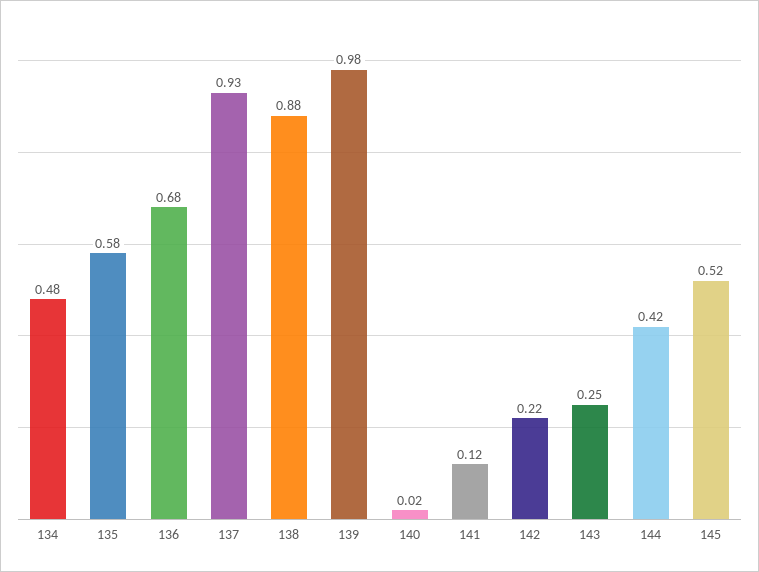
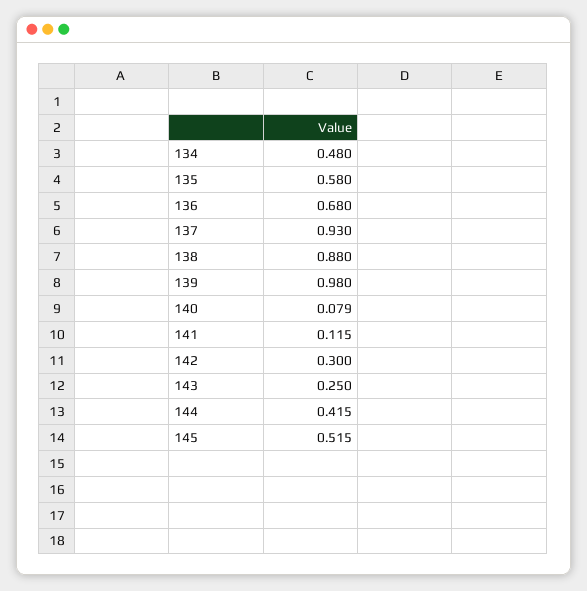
  {
    "134": 0.48,
    "135": 0.58,
    "136": 0.68,
    "137": 0.93,
    "138": 0.88,
    "139": 0.98,
-   "140": 0.02,
+   "140": 0.079,
    "141": 0.115,
-   "142": 0.22,
+   "142": 0.3,
    "143": 0.25,
    "144": 0.415,
    "145": 0.515
  }

